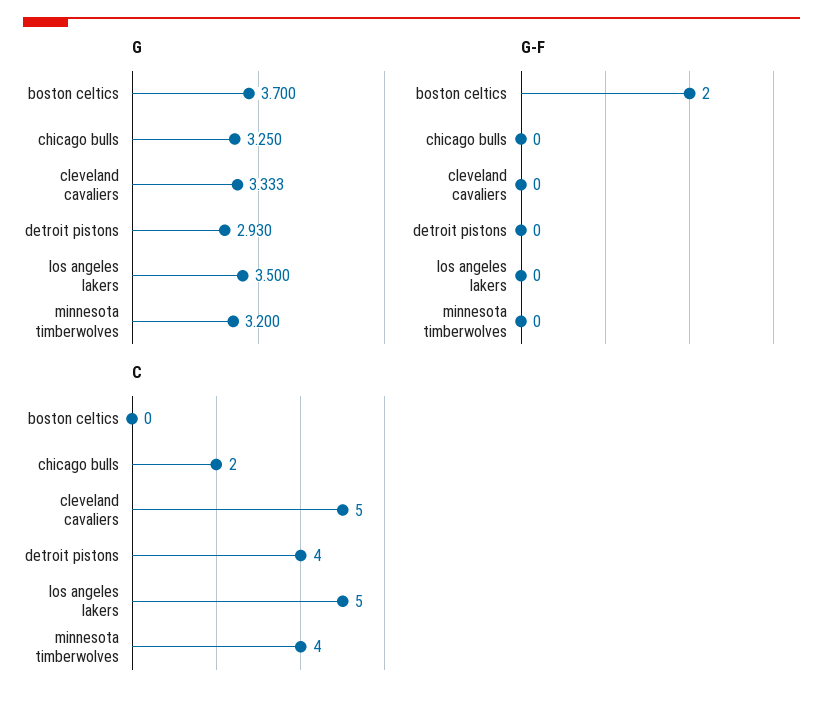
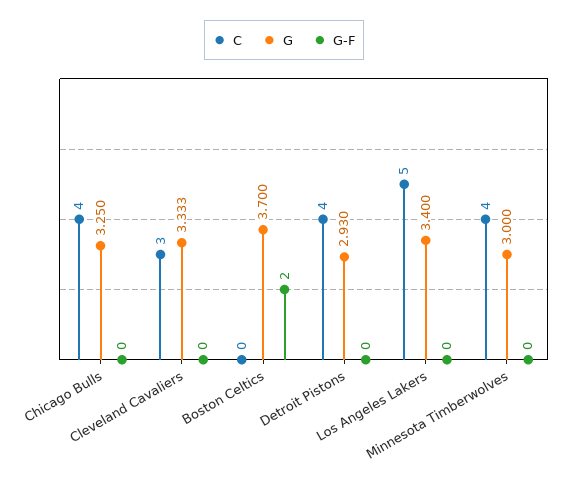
  {
    "G": {
      "boston celtics": 3.7,
      "chicago bulls": 3.25,
      "cleveland cavaliers": 3.333,
      "detroit pistons": 2.93,
-     "los angeles lakers": 3.5,
+     "los angeles lakers": 3.4,
-     "minnesota timberwolves": 3.2
+     "minnesota timberwolves": 3
    },
    "G-F": {
      "boston celtics": 2,
      "chicago bulls": 0,
      "cleveland cavaliers": 0,
      "detroit pistons": 0,
      "los angeles lakers": 0,
      "minnesota timberwolves": 0
    },
    "C": {
      "boston celtics": 0,
-     "chicago bulls": 2,
+     "chicago bulls": 4,
-     "cleveland cavaliers": 5,
+     "cleveland cavaliers": 3,
      "detroit pistons": 4,
      "los angeles lakers": 5,
      "minnesota timberwolves": 4
    }
  }

